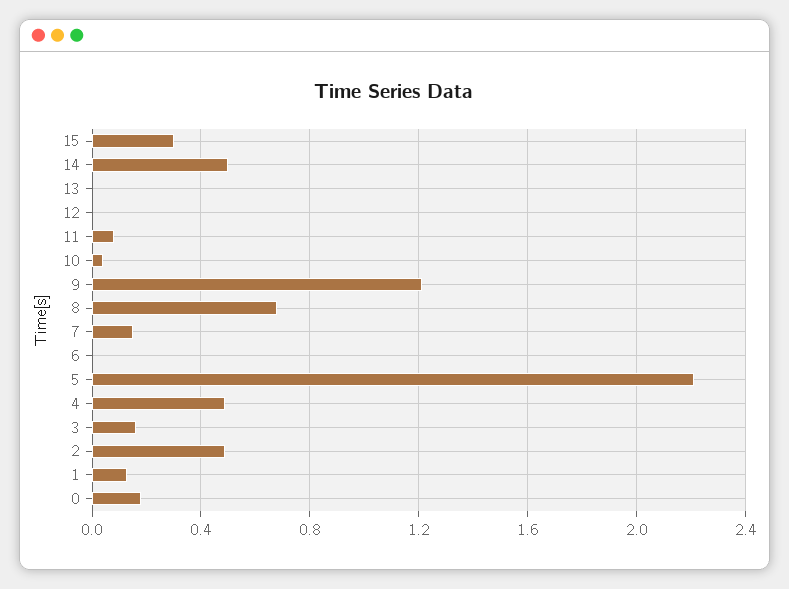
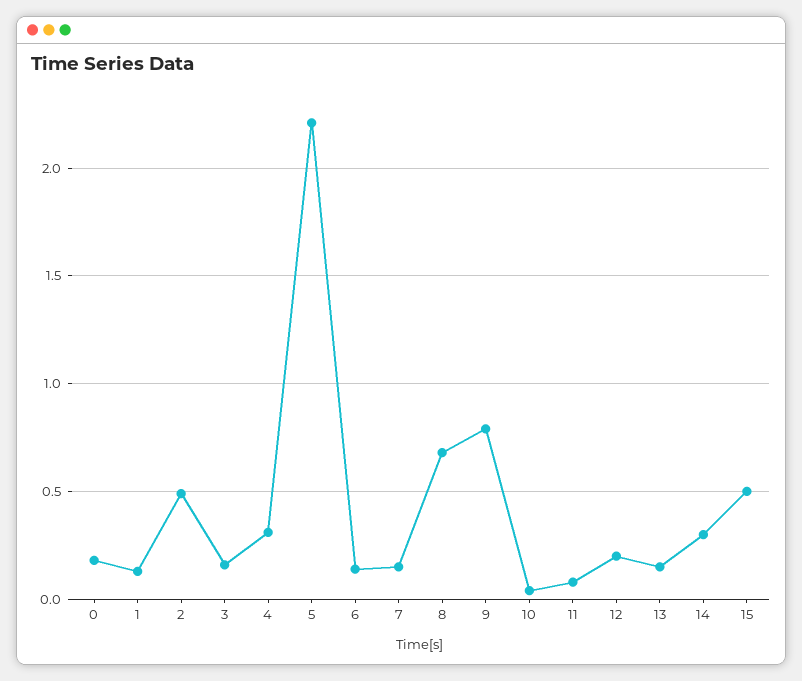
  {
-   "15": 0.3,
+   "15": 0.5,
-   "14": 0.5,
+   "14": 0.3,
-   "13": 0,
+   "13": 0.15,
-   "12": 0,
+   "12": 0.2,
    "11": 0.1,
    "10": 0.05,
-   "9": 1.2,
+   "9": 0.8,
    "8": 0.7,
    "7": 0.15,
-   "6": 0,
+   "6": 0.15,
    "5": 2.2,
-   "4": 0.5,
+   "4": 0.3,
    "3": 0.15,
    "2": 0.5,
    "1": 0.15,
    "0": 0.2
  }

